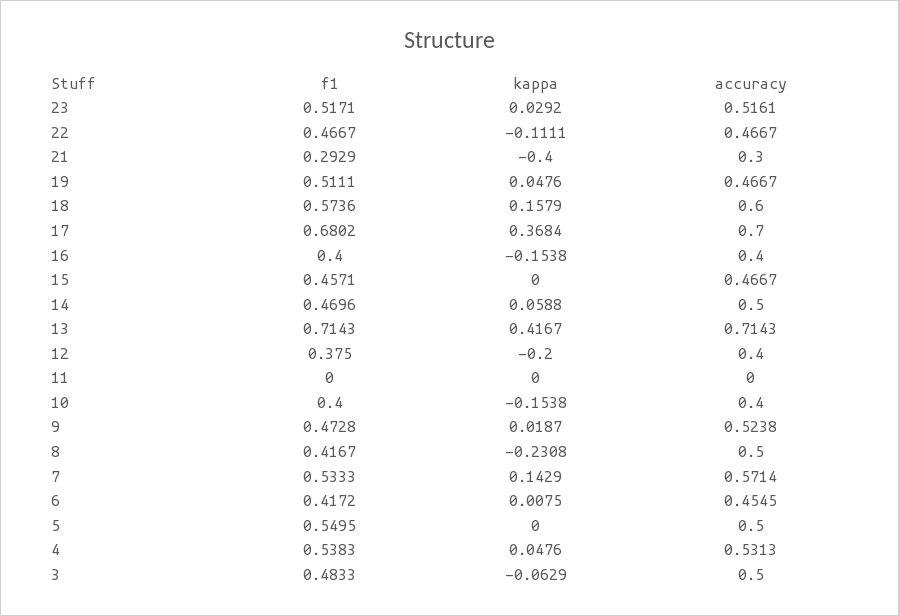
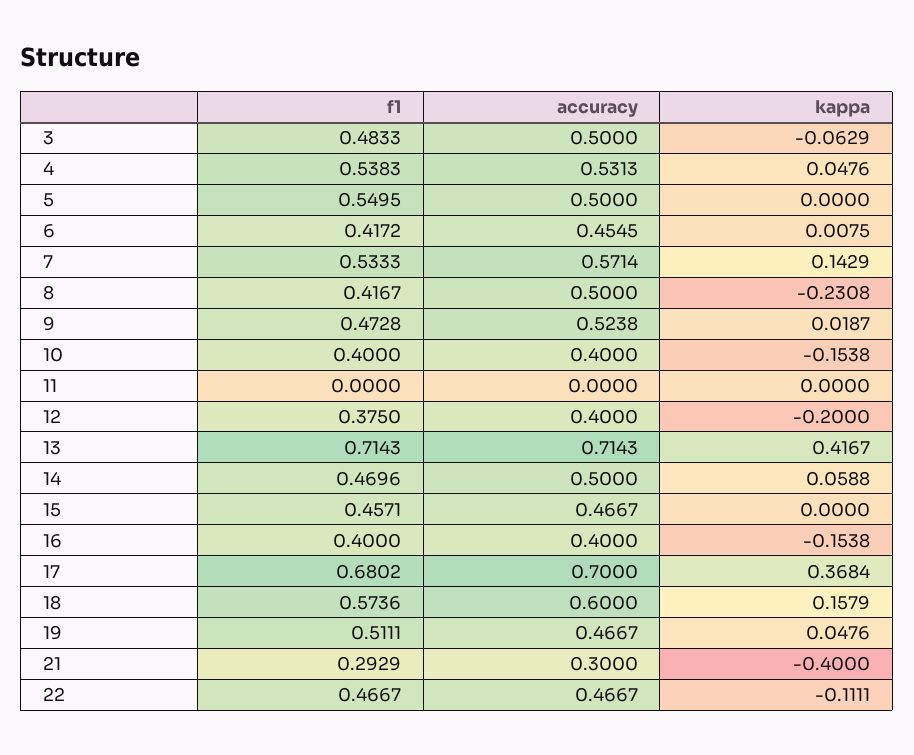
  {
    "f1": {
-     "23": 0.5171,
      "22": 0.4667,
      "21": 0.2929,
      "19": 0.5111,
      "18": 0.5736,
      "17": 0.6802,
      "16": 0.4,
      "15": 0.4571,
      "14": 0.4696,
      "13": 0.7143,
      "12": 0.375,
      "11": 0,
      "10": 0.4,
      "9": 0.4728,
      "8": 0.4167,
      "7": 0.5333,
      "6": 0.4172,
      "5": 0.5495,
      "4": 0.5383,
      "3": 0.4833
    },
    "kappa": {
-     "23": 0.0292,
      "22": -0.1111,
      "21": -0.4,
      "19": 0.0476,
      "18": 0.1579,
      "17": 0.3684,
      "16": -0.1538,
      "15": 0,
      "14": 0.0588,
      "13": 0.4167,
      "12": -0.2,
      "11": 0,
      "10": -0.1538,
      "9": 0.0187,
      "8": -0.2308,
      "7": 0.1429,
      "6": 0.0075,
      "5": 0,
      "4": 0.0476,
      "3": -0.0629
    },
    "accuracy": {
-     "23": 0.5161,
      "22": 0.4667,
      "21": 0.3,
      "19": 0.4667,
      "18": 0.6,
      "17": 0.7,
      "16": 0.4,
      "15": 0.4667,
      "14": 0.5,
      "13": 0.7143,
      "12": 0.4,
      "11": 0,
      "10": 0.4,
      "9": 0.5238,
      "8": 0.5,
      "7": 0.5714,
      "6": 0.4545,
      "5": 0.5,
      "4": 0.5313,
      "3": 0.5
    }
  }

